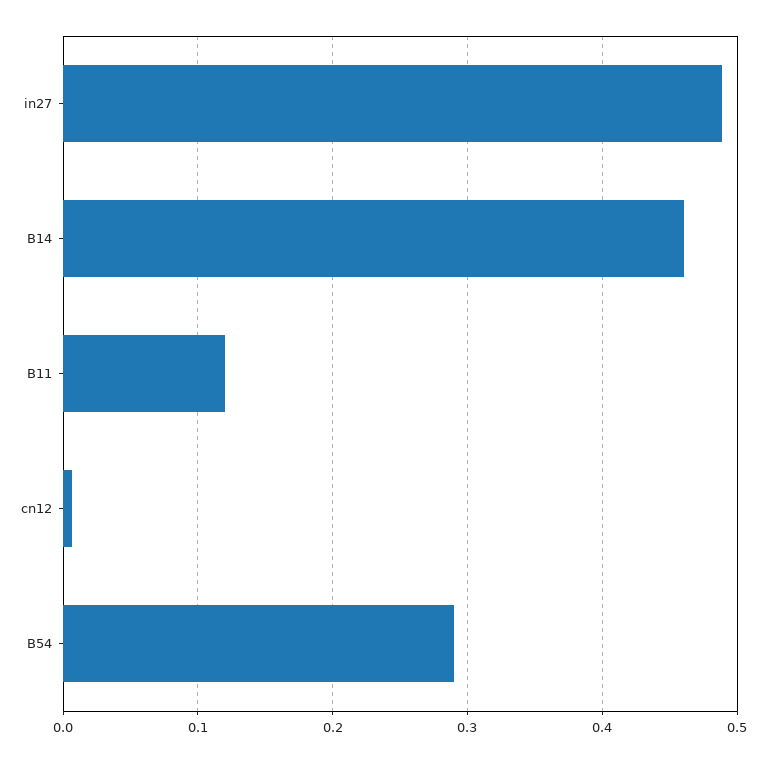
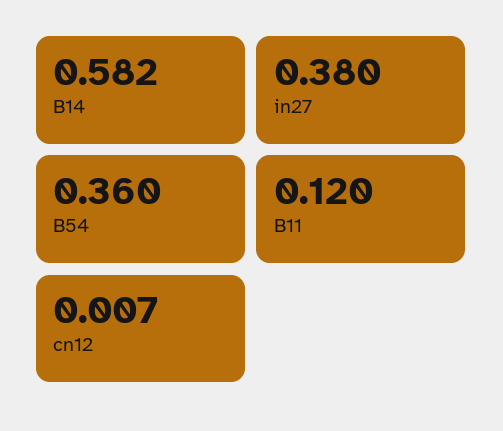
  {
-   "in27": 0.49,
+   "in27": 0.38,
-   "B14": 0.46,
+   "B14": 0.582,
    "B11": 0.12,
    "cn12": 0.007,
-   "B54": 0.29
+   "B54": 0.36
  }

